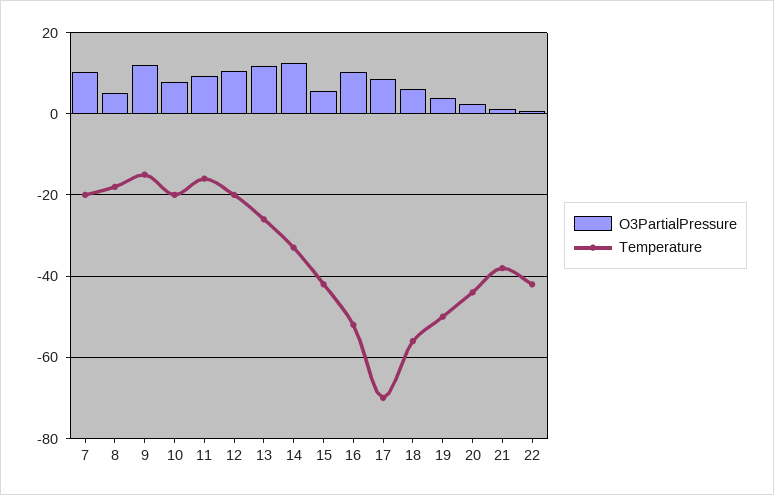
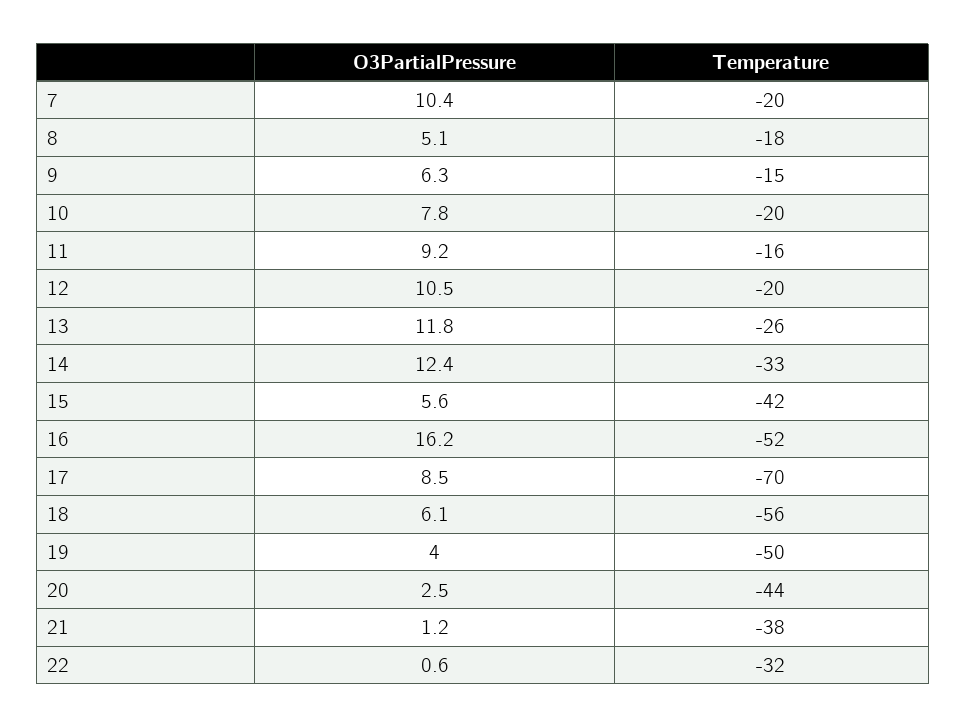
  {
    "O3PartialPressure": {
      "7": 10.4,
      "8": 5.1,
-     "9": 12,
+     "9": 6.3,
      "10": 7.8,
      "11": 9.2,
      "12": 10.5,
      "13": 11.8,
      "14": 12.4,
      "15": 5.6,
-     "16": 10,
+     "16": 16.2,
      "17": 8.5,
      "18": 6.1,
      "19": 4,
      "20": 2.5,
      "21": 1.2,
      "22": 0.6
    },
    "Temperature": {
      "7": -20,
      "8": -18,
      "9": -15,
      "10": -20,
      "11": -16,
      "12": -20,
      "13": -26,
      "14": -33,
      "15": -42,
      "16": -52,
      "17": -70,
      "18": -56,
      "19": -50,
      "20": -44,
      "21": -38,
-     "22": -42
+     "22": -32
    }
  }

